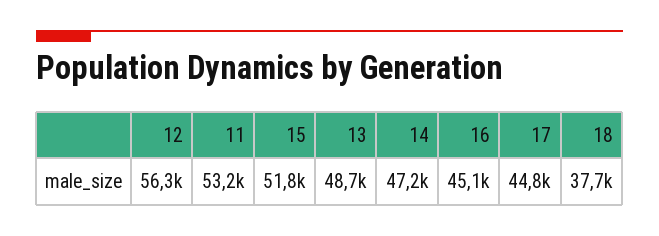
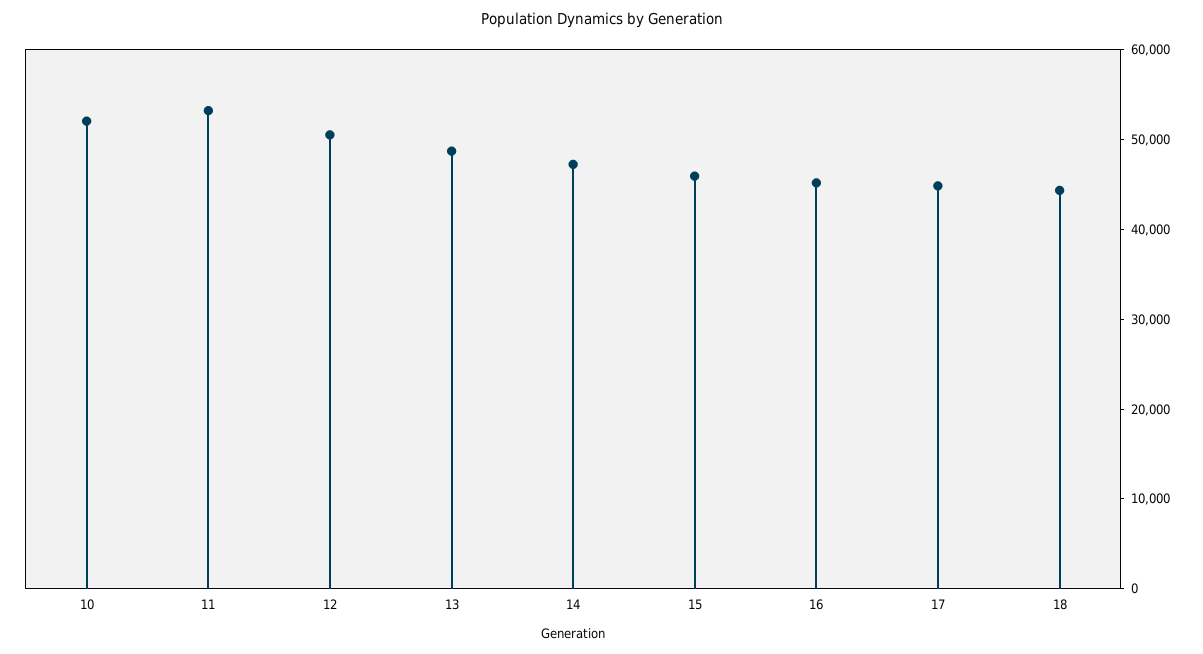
  {
-   "12": 56300,
+   "12": 50000,
    "11": 53200,
-   "15": 51800,
+   "15": 46000,
    "13": 48700,
    "14": 47200,
    "16": 45100,
    "17": 44800,
-   "18": 37700
+   "18": 44000,
+   "10": 52000
  }

